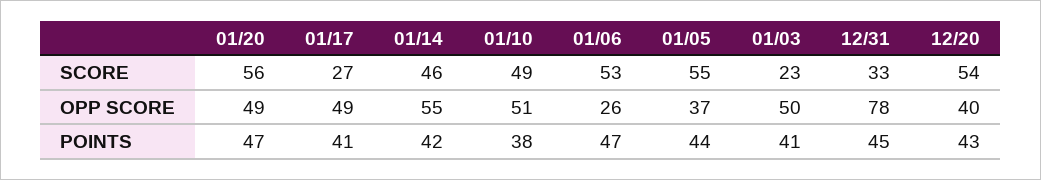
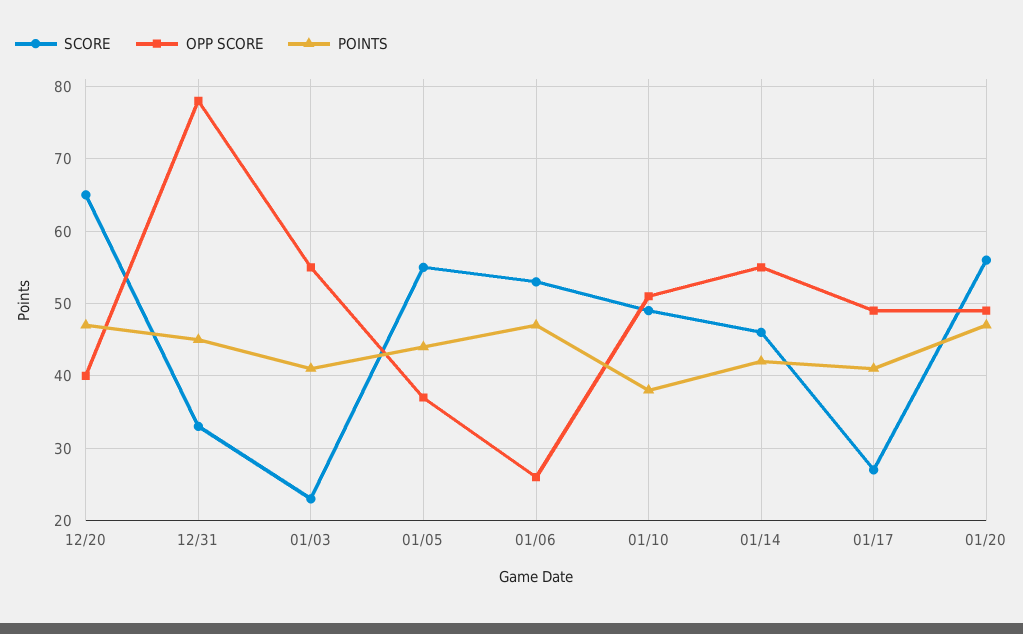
  {
    "SCORE": {
      "01/20": 56,
      "01/17": 27,
      "01/14": 46,
      "01/10": 49,
      "01/06": 53,
      "01/05": 55,
      "01/03": 23,
      "12/31": 33,
-     "12/20": 54
+     "12/20": 65
    },
    "OPP SCORE": {
      "01/20": 49,
      "01/17": 49,
      "01/14": 55,
      "01/10": 51,
      "01/06": 26,
      "01/05": 37,
-     "01/03": 50,
+     "01/03": 55,
      "12/31": 78,
      "12/20": 40
    },
    "POINTS": {
      "01/20": 47,
      "01/17": 41,
      "01/14": 42,
      "01/10": 38,
      "01/06": 47,
      "01/05": 44,
      "01/03": 41,
      "12/31": 45,
-     "12/20": 43
+     "12/20": 47
    }
  }

